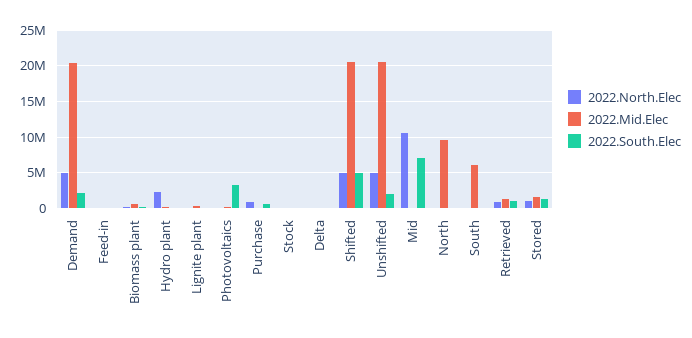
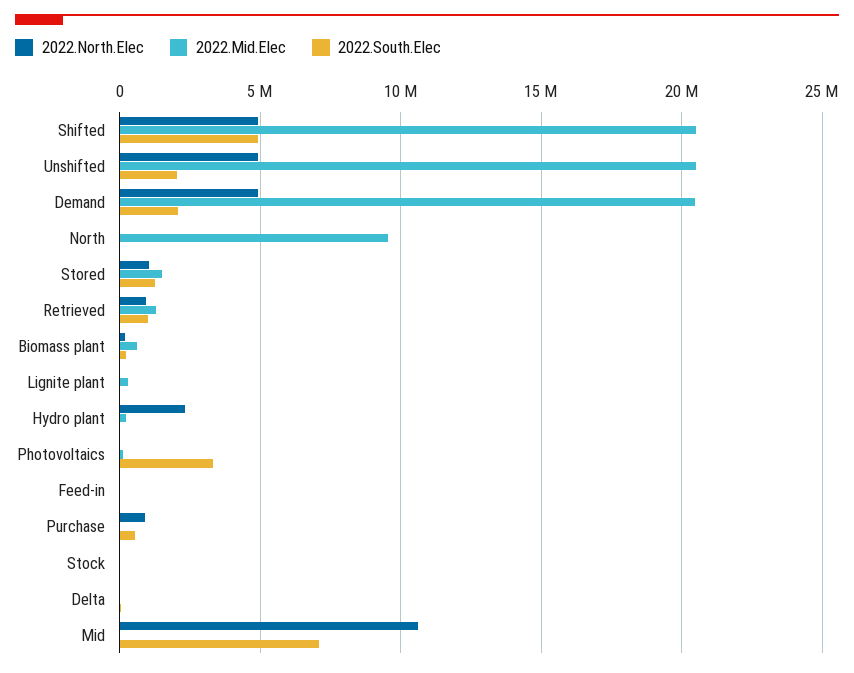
  {
    "2022.North.Elec": {
      "Demand": 5000000,
      "Feed-in": 0,
      "Biomass plant": 0,
      "Hydro plant": 2500000,
      "Lignite plant": 0,
      "Photovoltaics": 0,
      "Purchase": 1000000,
      "Stock": 0,
      "Delta": 0,
      "Shifted": 5000000,
      "Unshifted": 5000000,
      "Mid": 10500000,
      "North": 0,
-     "South": 0,
      "Retrieved": 1000000,
      "Stored": 1000000
    },
    "2022.Mid.Elec": {
      "Demand": 20500000,
      "Feed-in": 0,
      "Biomass plant": 500000,
      "Hydro plant": 0,
      "Lignite plant": 500000,
      "Photovoltaics": 0,
      "Purchase": 0,
      "Stock": 0,
      "Delta": 0,
      "Shifted": 20500000,
      "Unshifted": 20500000,
      "Mid": 0,
      "North": 9500000,
-     "South": 6000000,
      "Retrieved": 1500000,
      "Stored": 1500000
    },
    "2022.South.Elec": {
      "Demand": 2000000,
      "Feed-in": 0,
      "Biomass plant": 0,
      "Hydro plant": 0,
      "Lignite plant": 0,
      "Photovoltaics": 3500000,
      "Purchase": 500000,
      "Stock": 0,
      "Delta": 0,
      "Shifted": 5000000,
      "Unshifted": 2000000,
      "Mid": 7000000,
      "North": 0,
-     "South": 0,
      "Retrieved": 1000000,
      "Stored": 1500000
    }
  }

